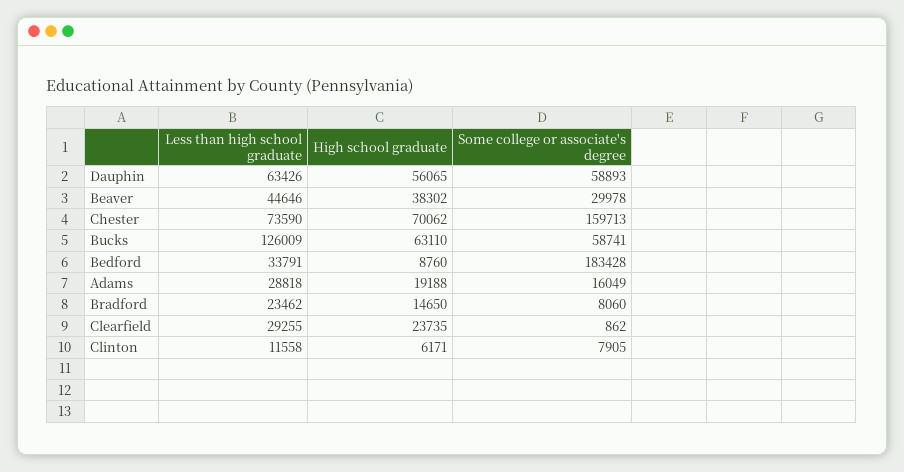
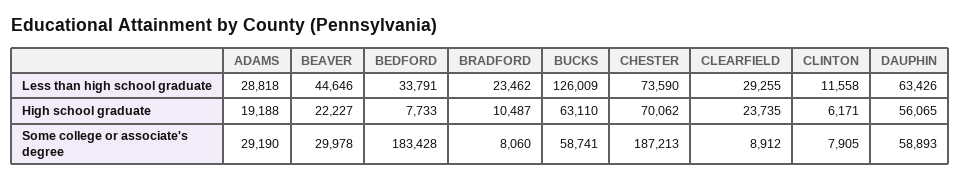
  {
    "Less than high school graduate": {
      "Dauphin": 63426,
      "Beaver": 44646,
      "Chester": 73590,
      "Bucks": 126009,
      "Bedford": 33791,
      "Adams": 28818,
      "Bradford": 23462,
      "Clearfield": 29255,
      "Clinton": 11558
    },
    "High school graduate": {
      "Dauphin": 56065,
-     "Beaver": 38302,
+     "Beaver": 22227,
      "Chester": 70062,
      "Bucks": 63110,
-     "Bedford": 8760,
+     "Bedford": 7733,
      "Adams": 19188,
-     "Bradford": 14650,
+     "Bradford": 10487,
      "Clearfield": 23735,
      "Clinton": 6171
    },
    "Some college or associate's degree": {
      "Dauphin": 58893,
      "Beaver": 29978,
-     "Chester": 159713,
+     "Chester": 187213,
      "Bucks": 58741,
      "Bedford": 183428,
-     "Adams": 16049,
+     "Adams": 29190,
      "Bradford": 8060,
-     "Clearfield": 862,
+     "Clearfield": 8912,
      "Clinton": 7905
    }
  }

